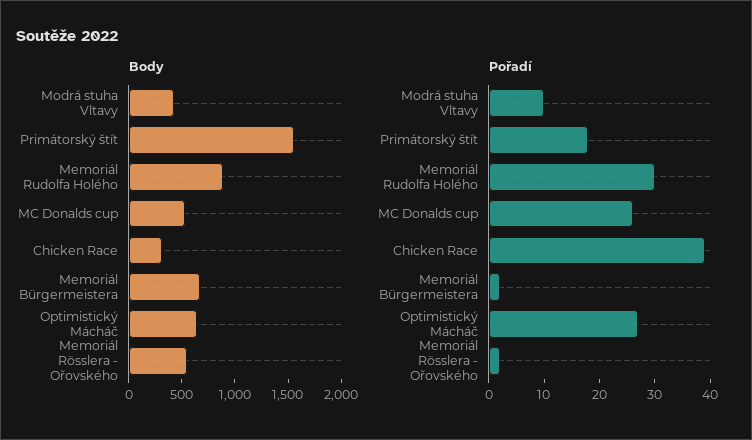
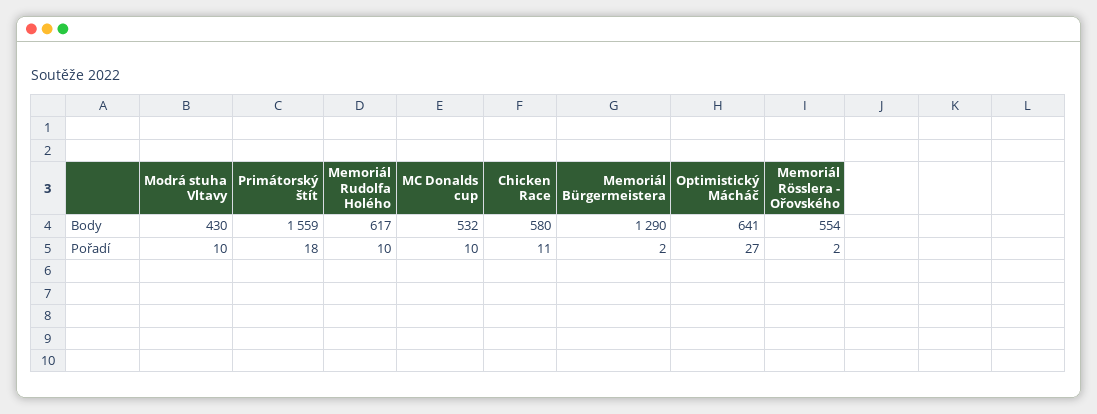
  {
    "Body": {
      "Modrá stuha Vltavy": 430,
      "Primátorský štít": 1559,
-     "Memoriál Rudolfa Holého": 900,
+     "Memoriál Rudolfa Holého": 617,
      "MC Donalds cup": 532,
-     "Chicken Race": 300,
+     "Chicken Race": 580,
-     "Memoriál Bürgermeistera": 700,
+     "Memoriál Bürgermeistera": 1290,
      "Optimistický Mácháč": 641,
      "Memoriál Rösslera - Ořovského": 554
    },
    "Pořadí": {
      "Modrá stuha Vltavy": 10,
      "Primátorský štít": 18,
-     "Memoriál Rudolfa Holého": 30,
+     "Memoriál Rudolfa Holého": 10,
-     "MC Donalds cup": 25,
+     "MC Donalds cup": 10,
-     "Chicken Race": 40,
+     "Chicken Race": 11,
      "Memoriál Bürgermeistera": 2,
      "Optimistický Mácháč": 27,
      "Memoriál Rösslera - Ořovského": 2
    }
  }

